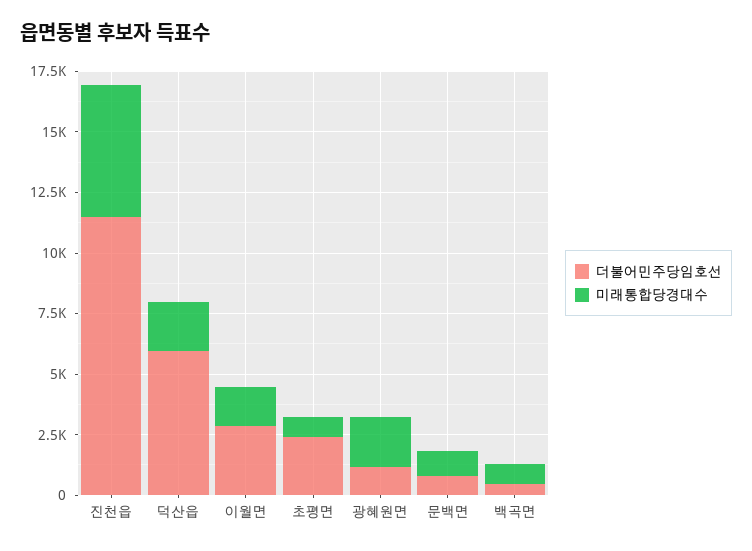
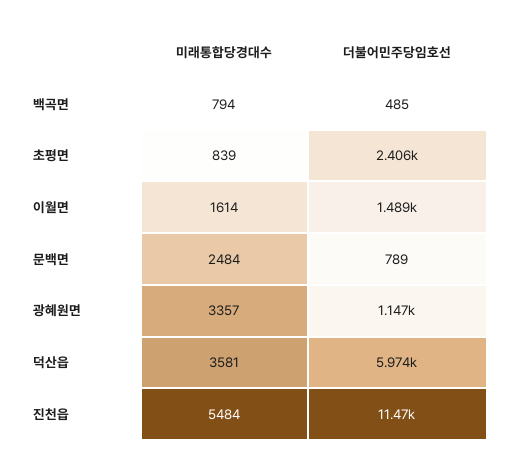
  {
    "더불어민주당임호선": {
      "진천읍": 11470,
      "덕산읍": 5974,
-     "이월면": 3000,
+     "이월면": 1489,
      "초평면": 2406,
      "광혜원면": 1147,
      "문백면": 789,
      "백곡면": 485
    },
    "미래통합당경대수": {
      "진천읍": 5484,
-     "덕산읍": 2000,
+     "덕산읍": 3581,
      "이월면": 1614,
      "초평면": 839,
-     "광혜원면": 2000,
+     "광혜원면": 3357,
-     "문백면": 1000,
+     "문백면": 2484,
      "백곡면": 794
    }
  }

